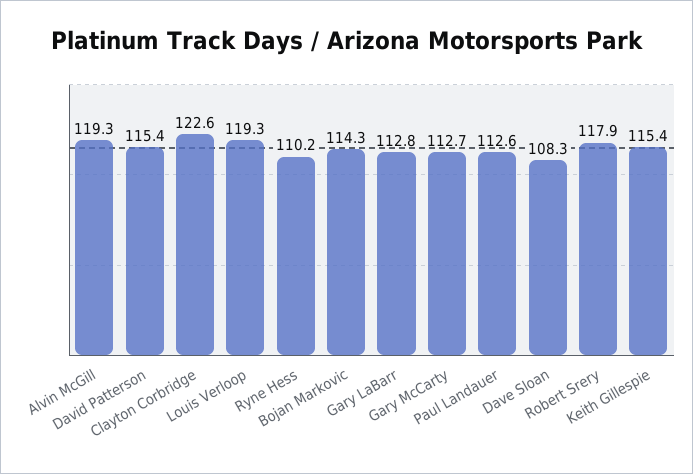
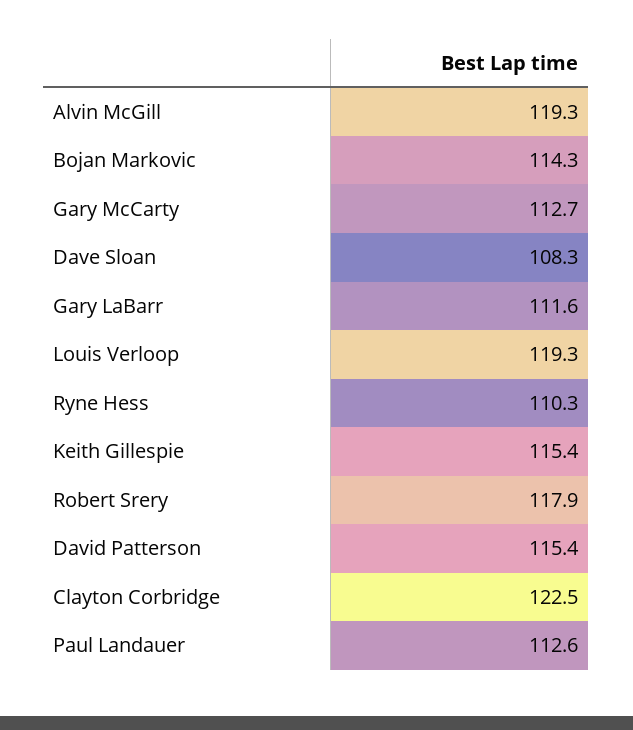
  {
    "Alvin McGill": 119.3,
    "David Patterson": 115.4,
-   "Clayton Corbridge": 122.6,
+   "Clayton Corbridge": 122.5,
    "Louis Verloop": 119.3,
-   "Ryne Hess": 110.2,
+   "Ryne Hess": 110.3,
    "Bojan Markovic": 114.3,
-   "Gary LaBarr": 112.8,
+   "Gary LaBarr": 111.6,
    "Gary McCarty": 112.7,
    "Paul Landauer": 112.6,
    "Dave Sloan": 108.3,
    "Robert Srery": 117.9,
    "Keith Gillespie": 115.4
  }

